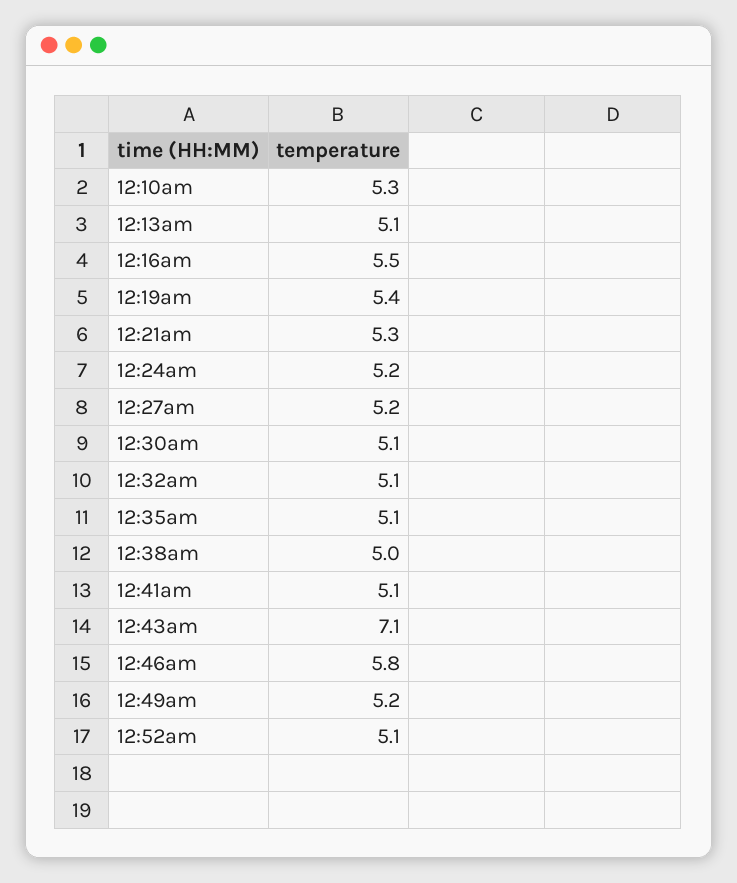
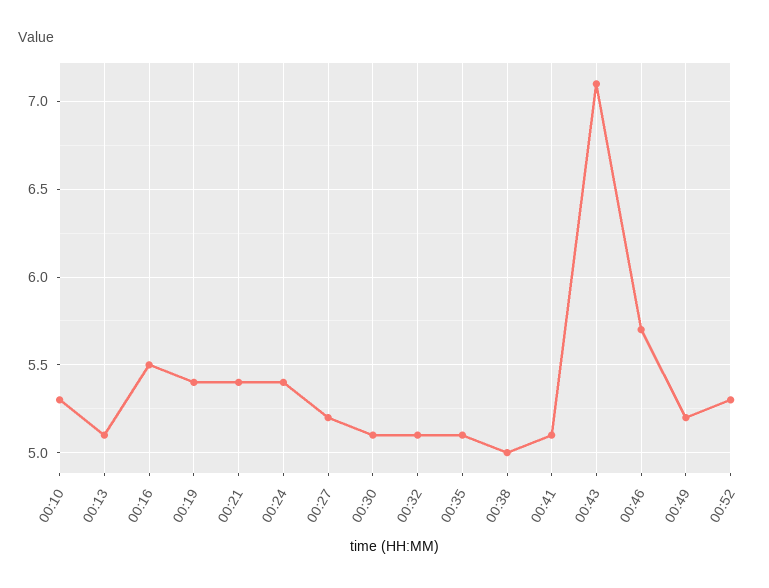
  {
    "12:10am": 5.3,
    "12:13am": 5.1,
    "12:16am": 5.5,
    "12:19am": 5.4,
-   "12:21am": 5.3,
+   "12:21am": 5.4,
-   "12:24am": 5.2,
+   "12:24am": 5.4,
    "12:27am": 5.2,
    "12:30am": 5.1,
    "12:32am": 5.1,
    "12:35am": 5.1,
    "12:38am": 5,
    "12:41am": 5.1,
    "12:43am": 7.1,
-   "12:46am": 5.8,
+   "12:46am": 5.7,
    "12:49am": 5.2,
-   "12:52am": 5.1
+   "12:52am": 5.3
  }

